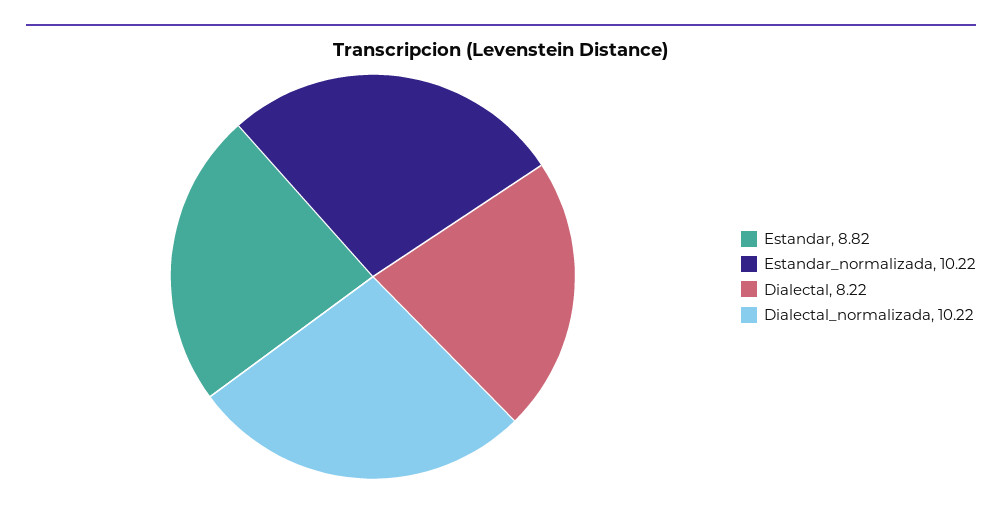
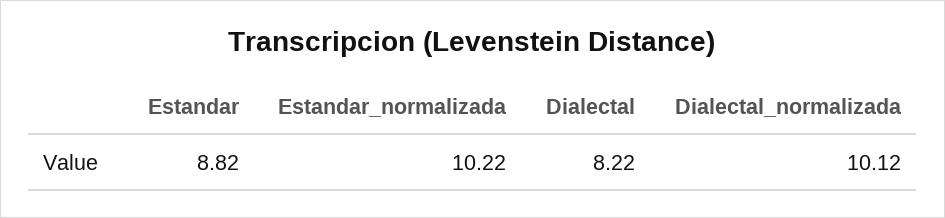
  {
    "Estandar": 8.82,
    "Estandar_normalizada": 10.22,
    "Dialectal": 8.22,
-   "Dialectal_normalizada": 10.22
+   "Dialectal_normalizada": 10.12
  }

